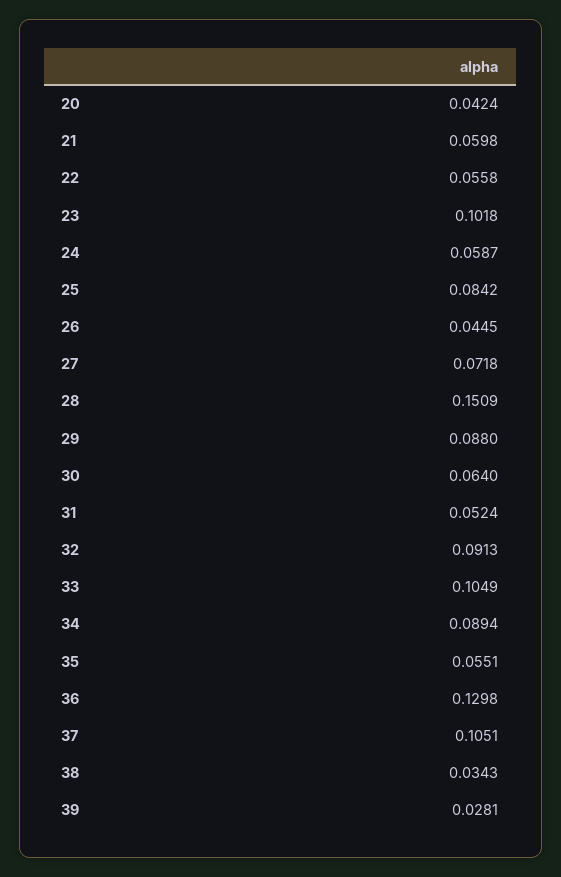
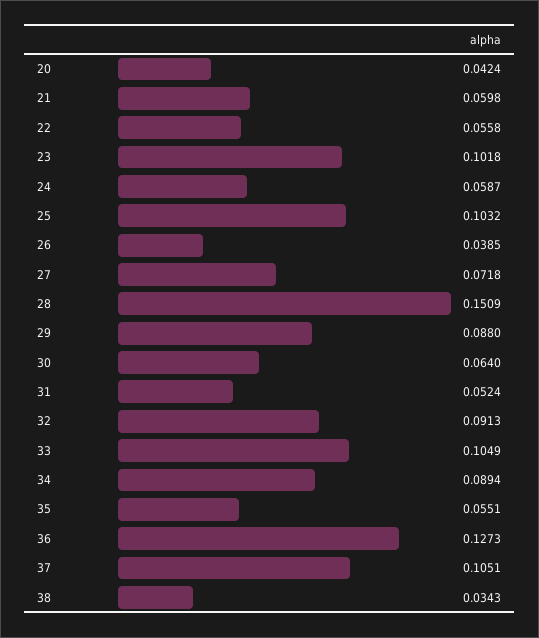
  {
    "20": 0.0424,
    "21": 0.0598,
    "22": 0.0558,
    "23": 0.1018,
    "24": 0.0587,
-   "25": 0.0842,
+   "25": 0.1032,
-   "26": 0.0445,
+   "26": 0.0385,
    "27": 0.0718,
    "28": 0.1509,
    "29": 0.088,
    "30": 0.064,
    "31": 0.0524,
    "32": 0.0913,
    "33": 0.1049,
    "34": 0.0894,
    "35": 0.0551,
-   "36": 0.1298,
+   "36": 0.1273,
    "37": 0.1051,
-   "38": 0.0343,
+   "38": 0.0343
-   "39": 0.0281
  }

